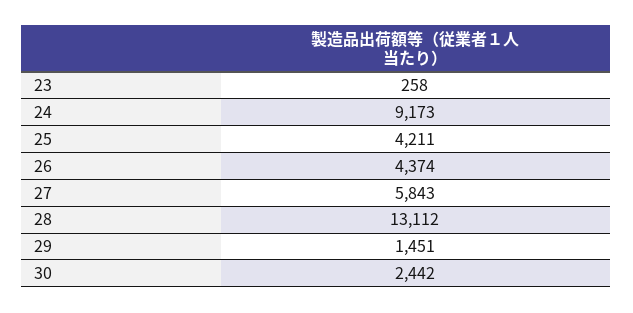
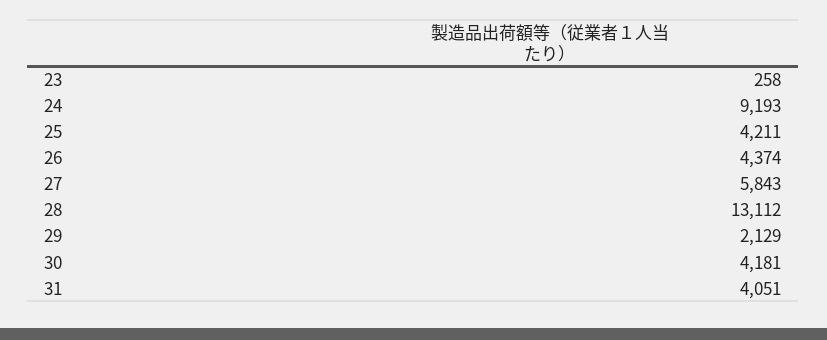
  {
    "23": 258,
-   "24": 9173,
+   "24": 9193,
    "25": 4211,
    "26": 4374,
    "27": 5843,
    "28": 13112,
-   "29": 1451,
+   "29": 2129,
-   "30": 2442
+   "30": 4181,
+   "31": 4051
  }

